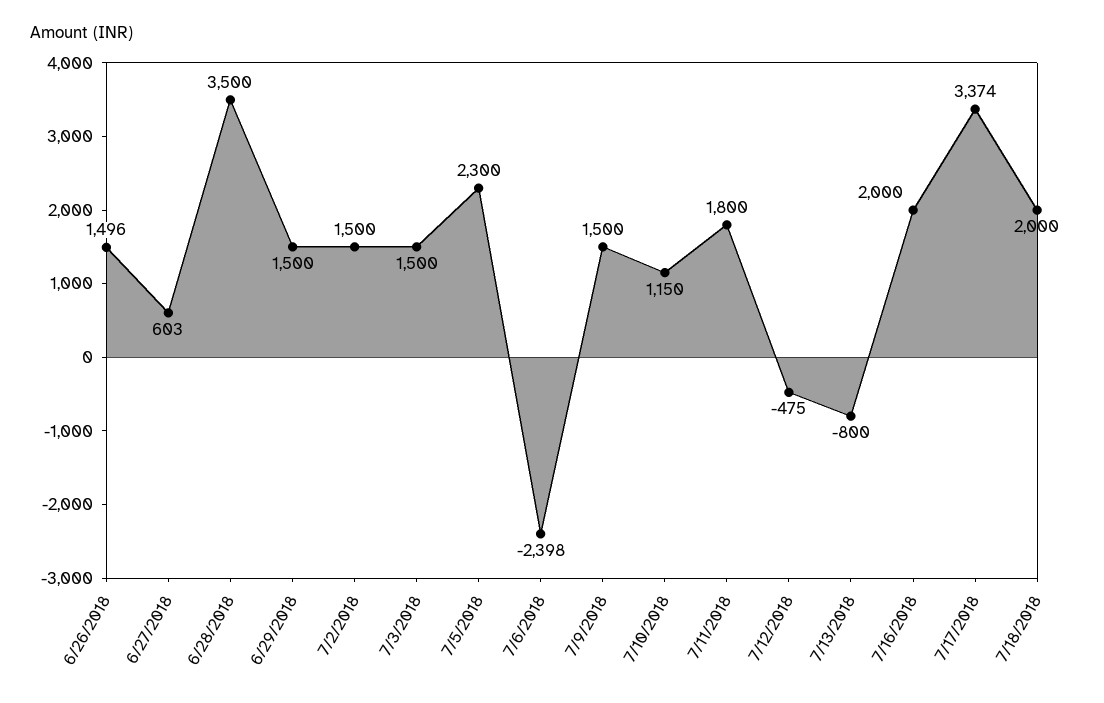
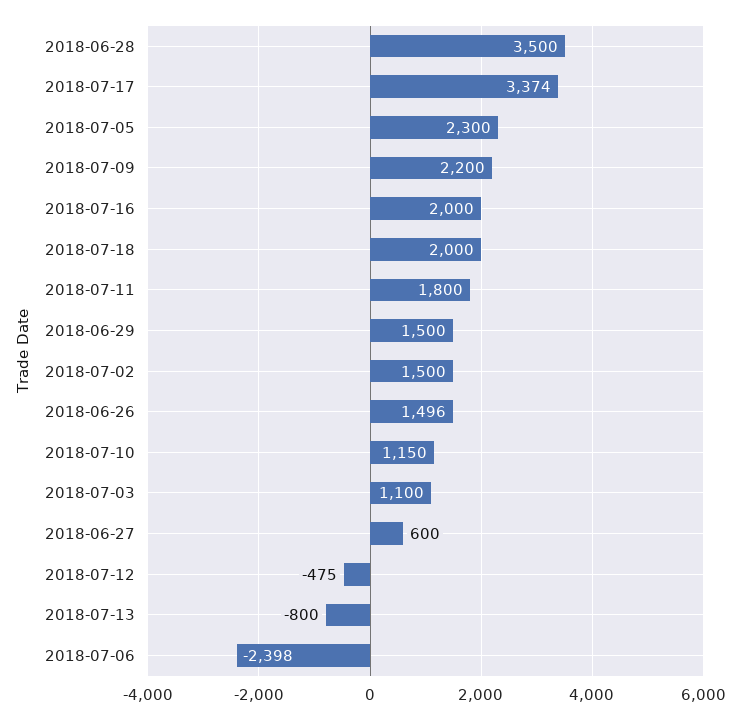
  {
    "6/26/2018": 1496,
-   "6/27/2018": 603,
+   "6/27/2018": 600,
    "6/28/2018": 3500,
    "6/29/2018": 1500,
    "7/2/2018": 1500,
-   "7/3/2018": 1500,
+   "7/3/2018": 1100,
    "7/5/2018": 2300,
    "7/6/2018": -2398,
-   "7/9/2018": 1500,
+   "7/9/2018": 2200,
    "7/10/2018": 1150,
    "7/11/2018": 1800,
    "7/12/2018": -475,
    "7/13/2018": -800,
    "7/16/2018": 2000,
    "7/17/2018": 3374,
    "7/18/2018": 2000
  }

